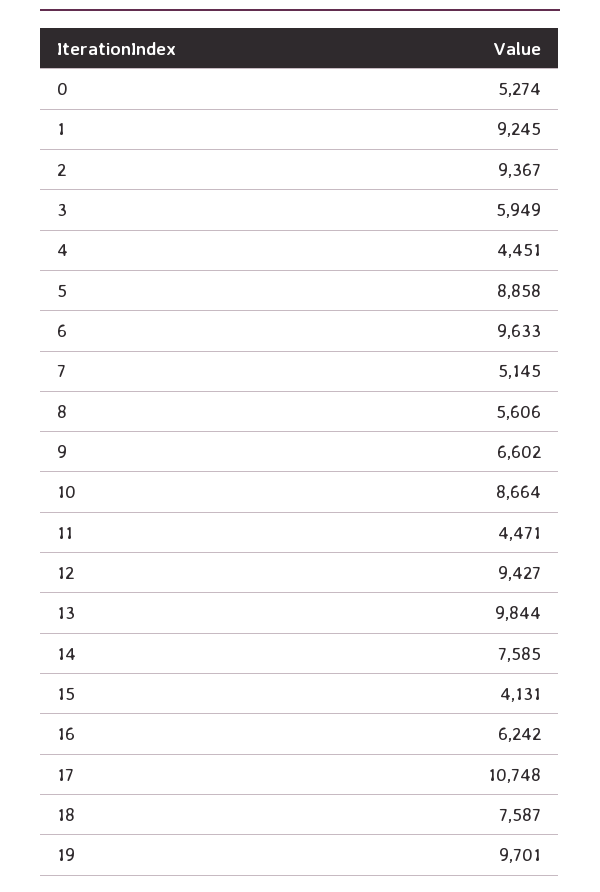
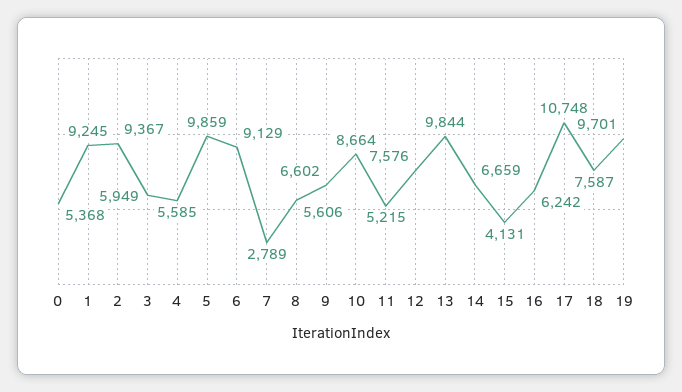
  {
-   "0": 5274,
+   "0": 5368,
    "1": 9245,
    "2": 9367,
    "3": 5949,
-   "4": 4451,
+   "4": 5585,
-   "5": 8858,
+   "5": 9859,
-   "6": 9633,
+   "6": 9129,
-   "7": 5145,
+   "7": 2789,
    "8": 5606,
    "9": 6602,
    "10": 8664,
-   "11": 4471,
+   "11": 5215,
-   "12": 9427,
+   "12": 7576,
    "13": 9844,
-   "14": 7585,
+   "14": 6659,
    "15": 4131,
    "16": 6242,
    "17": 10748,
    "18": 7587,
    "19": 9701
  }

